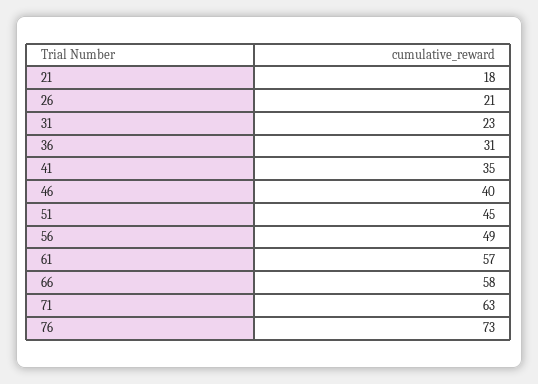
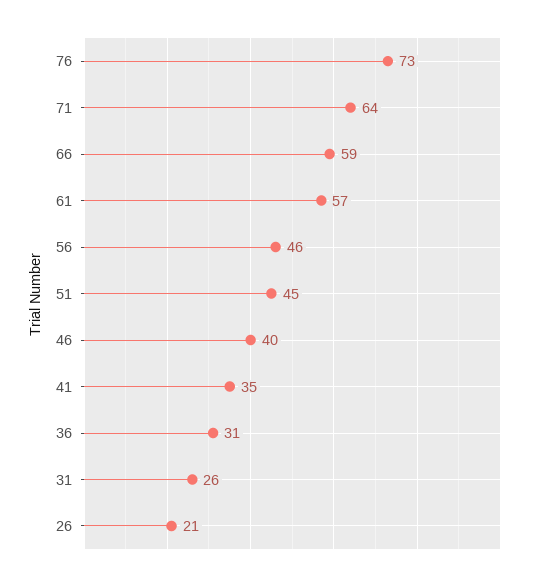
  {
-   "21": 18,
    "26": 21,
-   "31": 23,
+   "31": 26,
    "36": 31,
    "41": 35,
    "46": 40,
    "51": 45,
-   "56": 49,
+   "56": 46,
    "61": 57,
-   "66": 58,
+   "66": 59,
-   "71": 63,
+   "71": 64,
    "76": 73
  }

